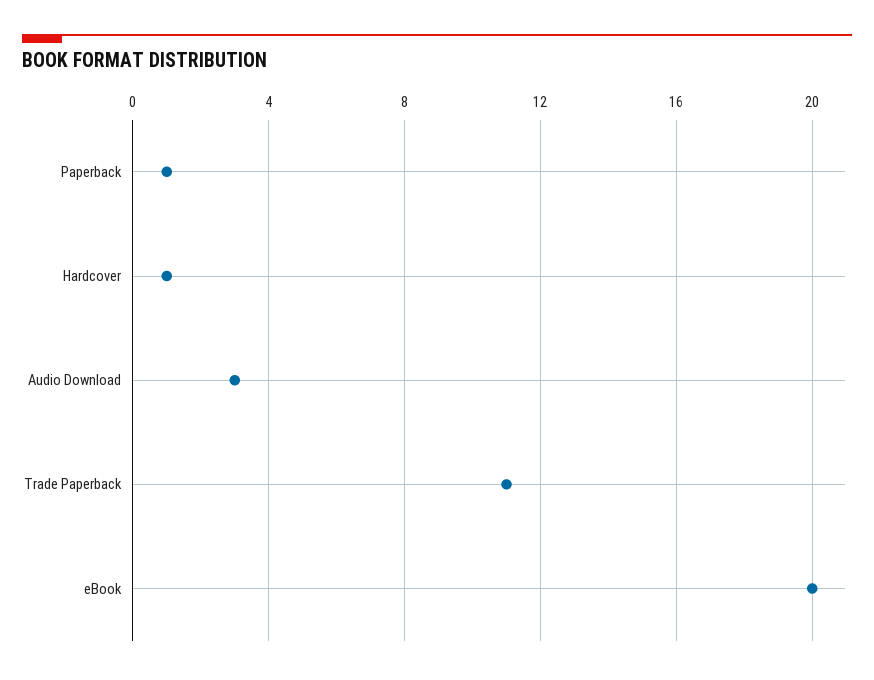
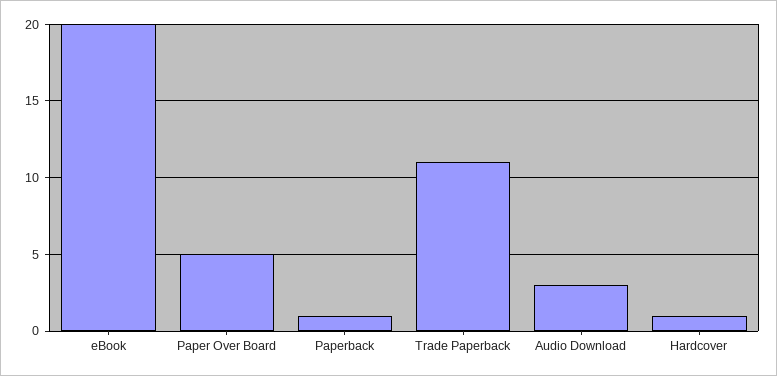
  {
    "Paperback": 1,
    "Hardcover": 1,
    "Audio Download": 3,
    "Trade Paperback": 11,
-   "eBook": 20
+   "eBook": 20,
+   "Paper Over Board": 5
  }

